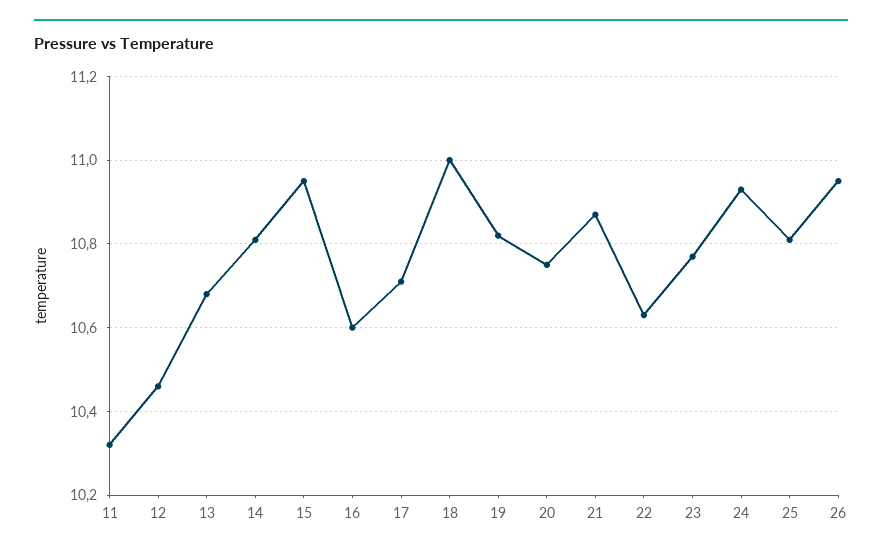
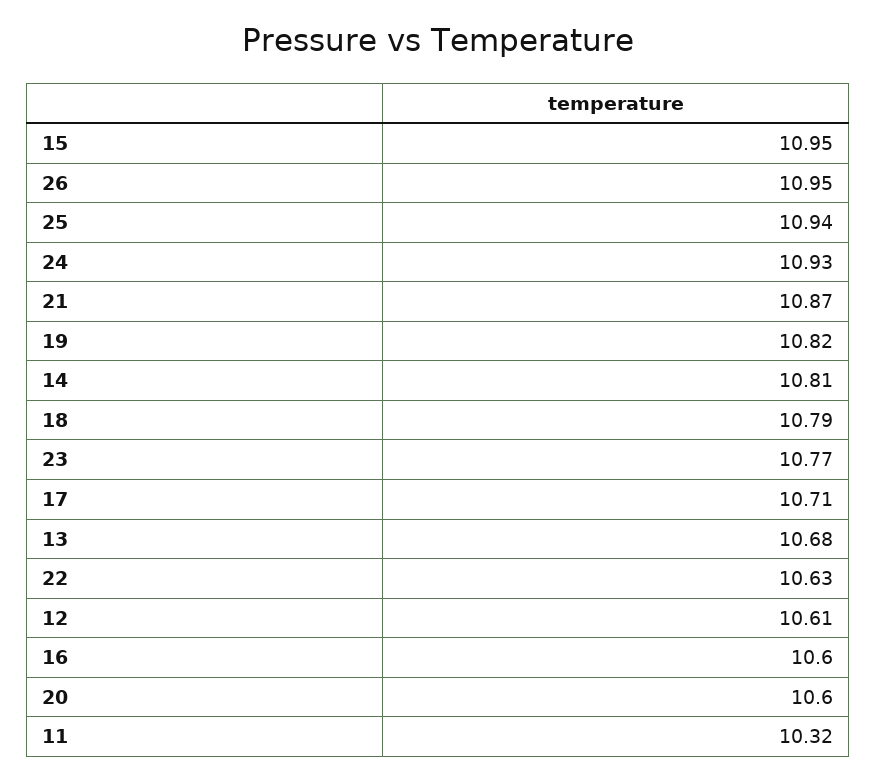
  {
    "11": 10.32,
-   "12": 10.45,
+   "12": 10.61,
    "13": 10.68,
    "14": 10.81,
    "15": 10.95,
    "16": 10.6,
    "17": 10.71,
-   "18": 11,
+   "18": 10.79,
    "19": 10.82,
-   "20": 10.75,
+   "20": 10.6,
    "21": 10.87,
    "22": 10.63,
    "23": 10.77,
    "24": 10.93,
-   "25": 10.8,
+   "25": 10.94,
    "26": 10.95
  }

